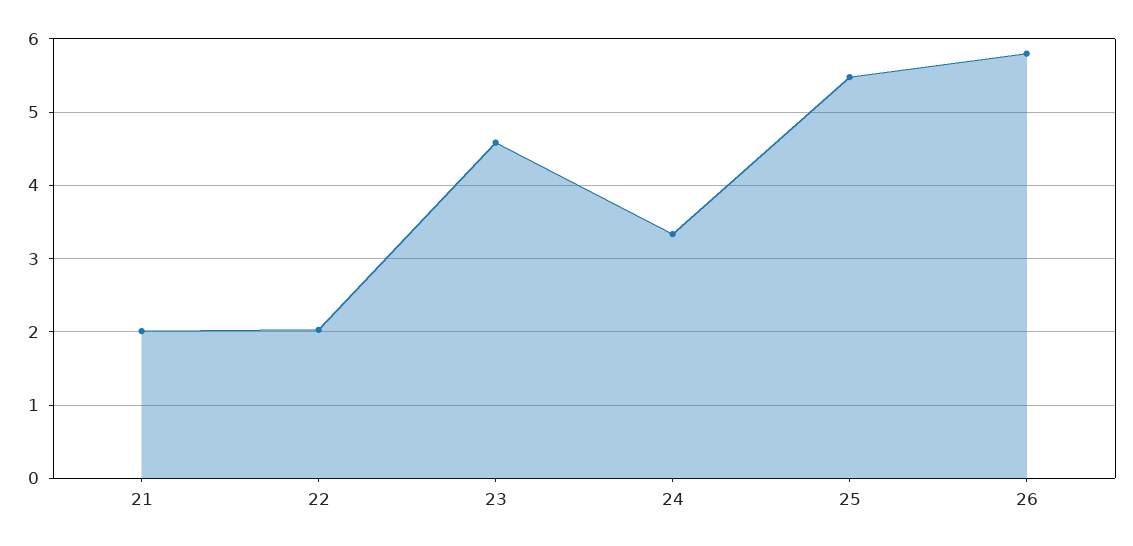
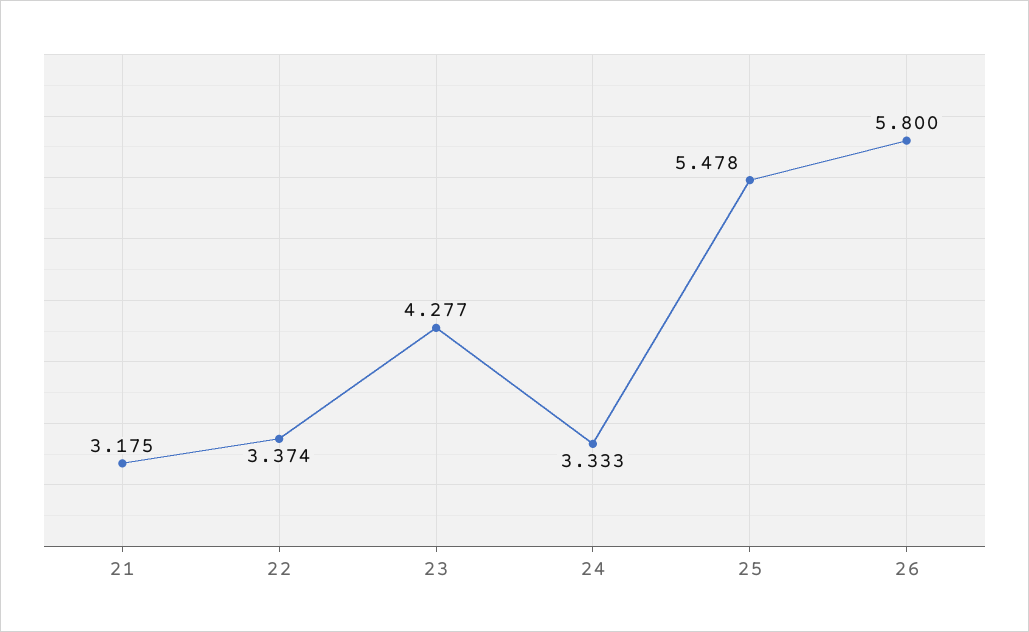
  {
-   "21": 2,
+   "21": 3.175,
-   "22": 2,
+   "22": 3.374,
-   "23": 4.6,
+   "23": 4.277,
    "24": 3.333,
    "25": 5.478,
    "26": 5.8
  }

